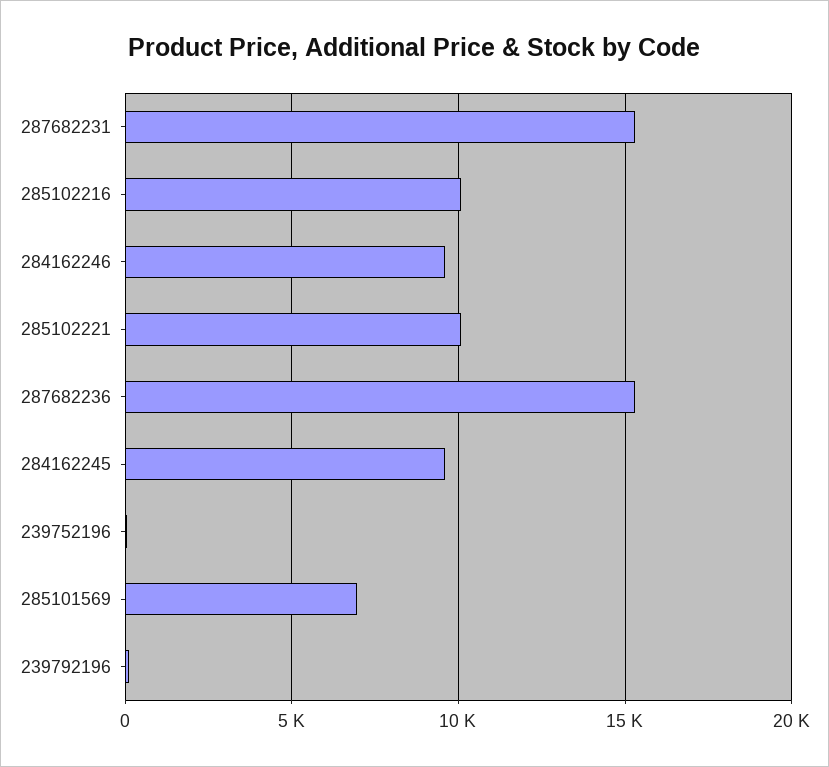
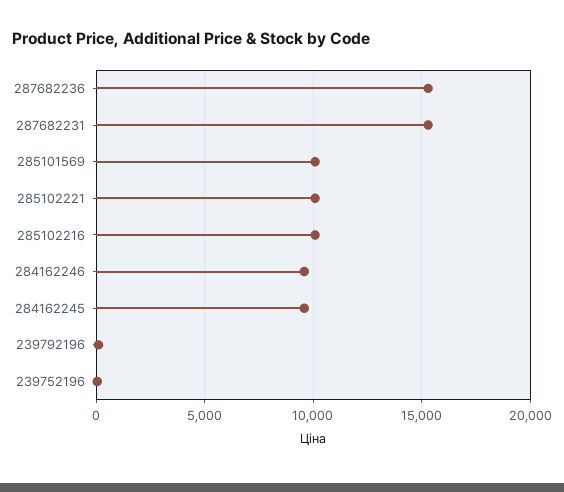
  {
    "287682231": 15500,
    "285102216": 10000,
    "284162246": 9500,
    "285102221": 10000,
    "287682236": 15500,
    "284162245": 9500,
    "239752196": 0,
-   "285101569": 7000,
+   "285101569": 10000,
    "239792196": 0
  }

